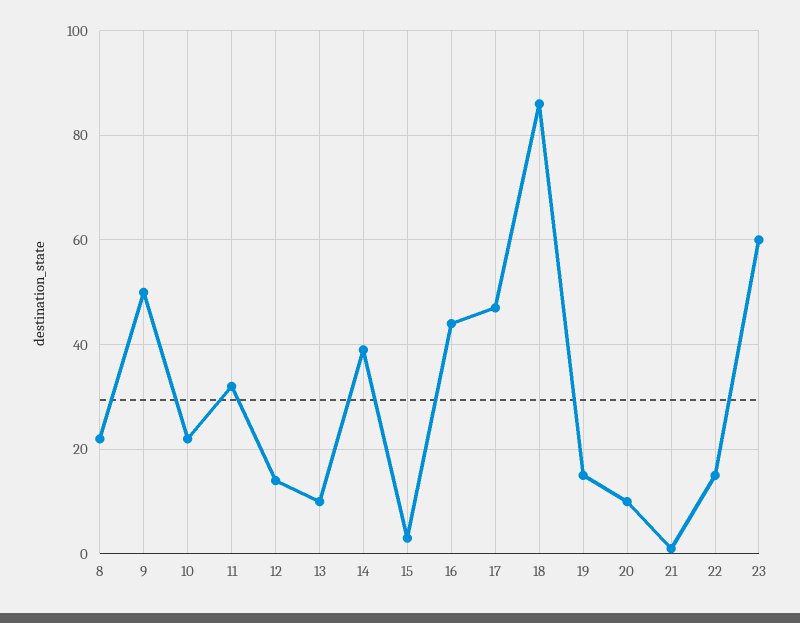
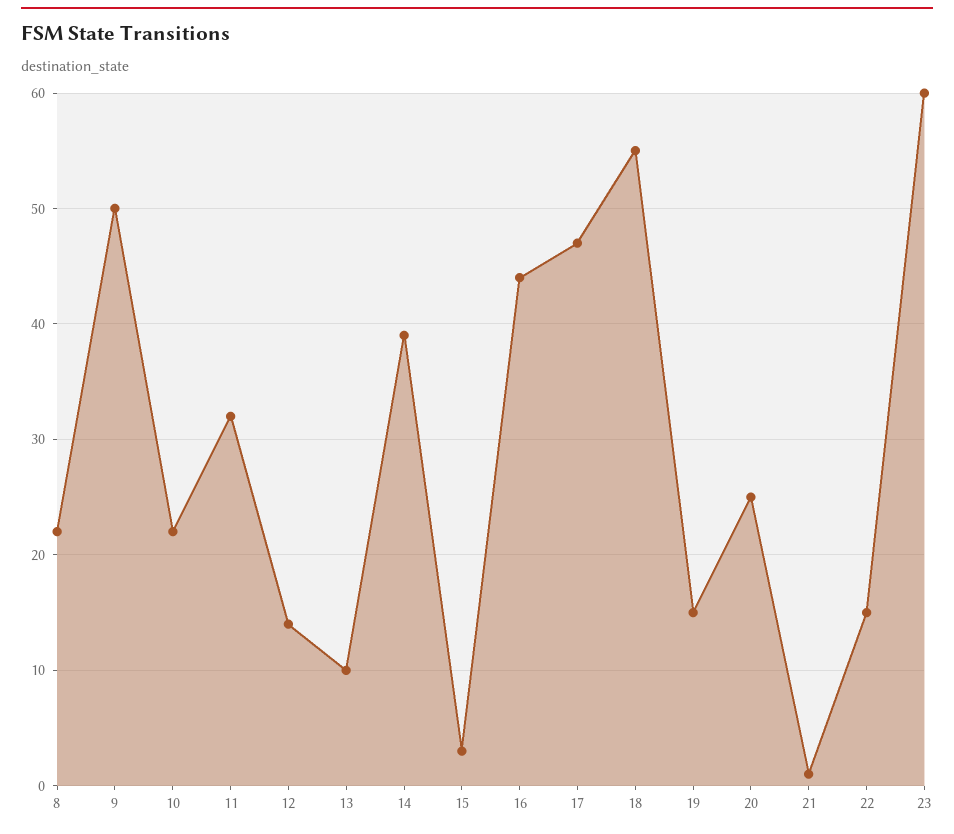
  {
    "8": 22,
    "9": 50,
    "10": 22,
    "11": 32,
    "12": 14,
    "13": 10,
    "14": 39,
    "15": 3,
    "16": 44,
    "17": 47,
-   "18": 85,
+   "18": 55,
    "19": 15,
-   "20": 10,
+   "20": 25,
    "21": 1,
    "22": 15,
    "23": 60
  }

